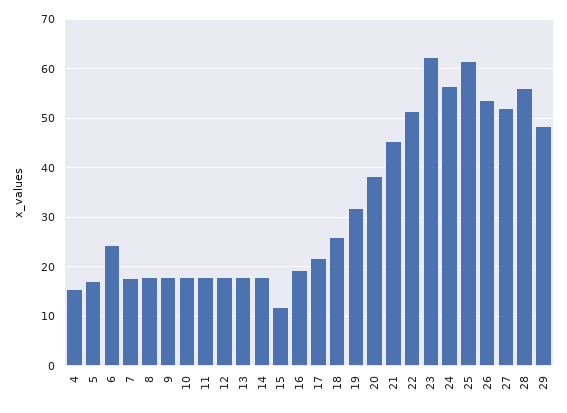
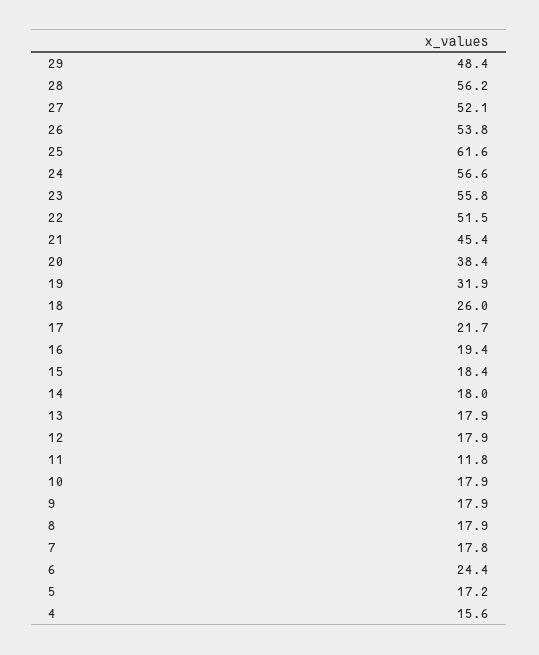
  {
    "4": 15.6,
    "5": 17.2,
    "6": 24.4,
    "7": 17.8,
    "8": 17.9,
    "9": 17.9,
    "10": 17.9,
-   "11": 18,
+   "11": 11.8,
    "12": 17.9,
    "13": 17.9,
    "14": 18,
-   "15": 12,
+   "15": 18.4,
    "16": 19.4,
    "17": 21.7,
    "18": 26,
    "19": 31.9,
    "20": 38.4,
    "21": 45.4,
    "22": 51.5,
-   "23": 62,
+   "23": 55.8,
    "24": 56.6,
    "25": 61.6,
    "26": 53.8,
    "27": 52.1,
    "28": 56.2,
    "29": 48.4
  }

